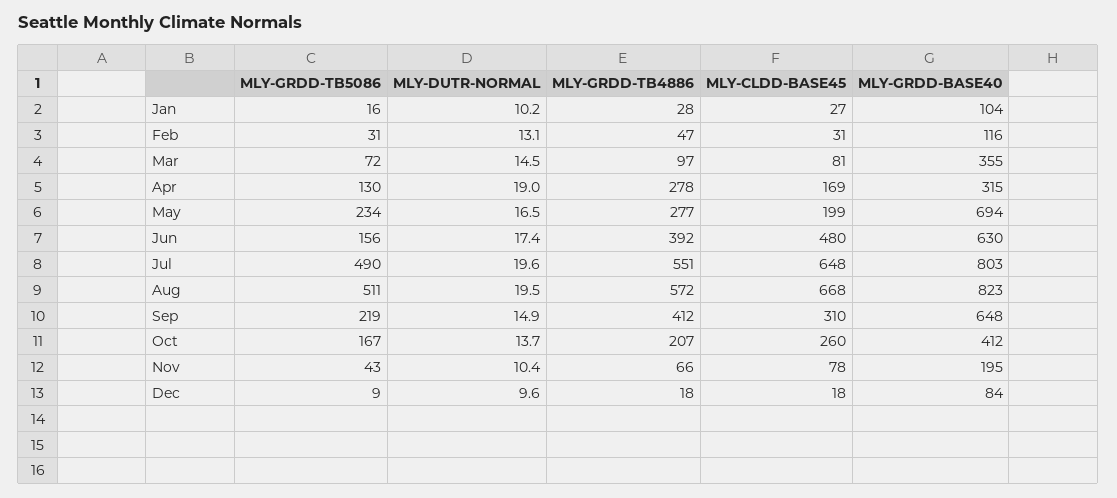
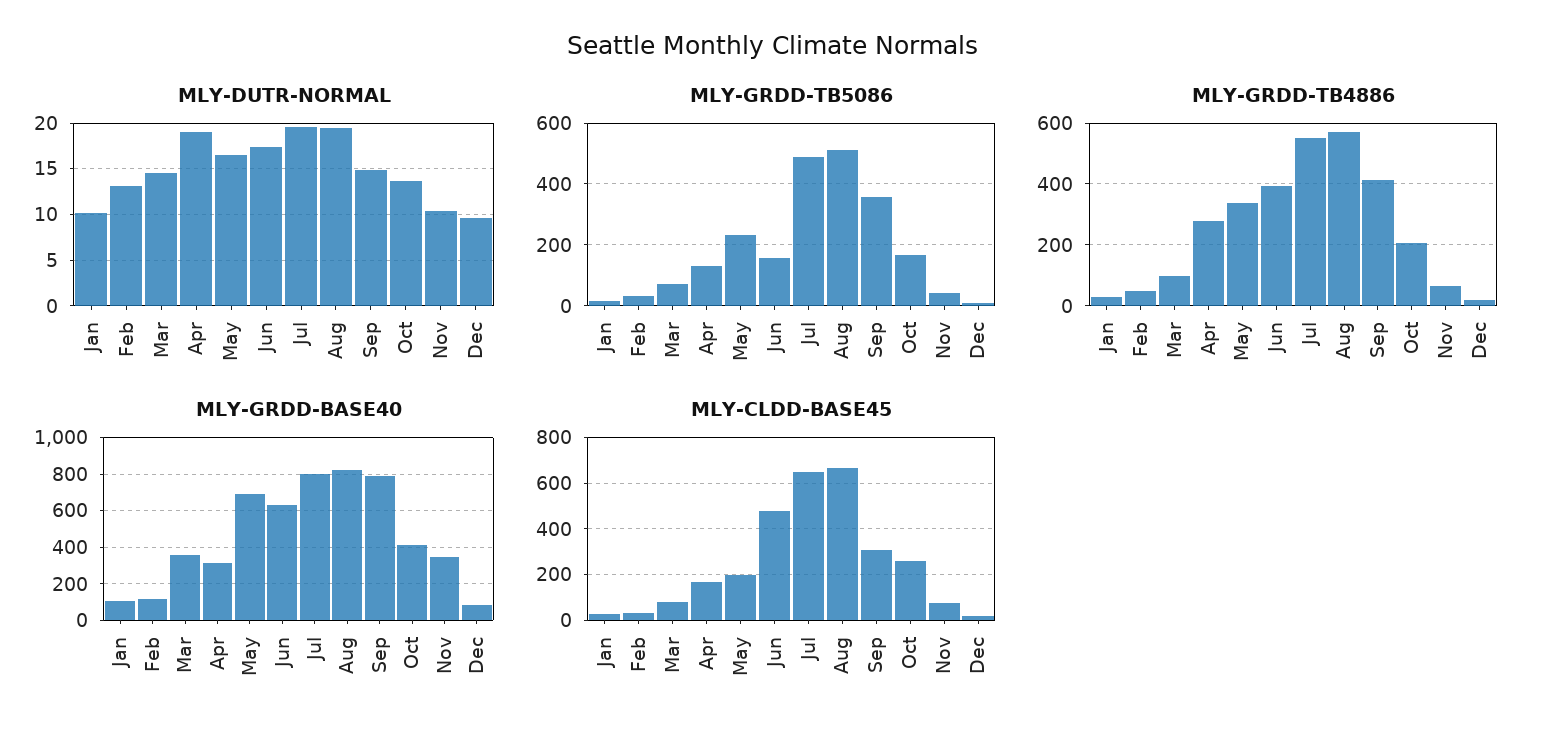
  {
    "MLY-GRDD-TB5086": {
      "Jan": 16,
      "Feb": 31,
      "Mar": 72,
      "Apr": 130,
      "May": 234,
      "Jun": 156,
      "Jul": 490,
      "Aug": 511,
-     "Sep": 219,
+     "Sep": 360,
      "Oct": 167,
      "Nov": 43,
      "Dec": 9
    },
    "MLY-DUTR-NORMAL": {
      "Jan": 10.2,
      "Feb": 13.1,
      "Mar": 14.5,
      "Apr": 19,
      "May": 16.5,
      "Jun": 17.4,
      "Jul": 19.6,
      "Aug": 19.5,
      "Sep": 14.9,
      "Oct": 13.7,
      "Nov": 10.4,
      "Dec": 9.6
    },
    "MLY-GRDD-TB4886": {
      "Jan": 28,
      "Feb": 47,
      "Mar": 97,
      "Apr": 278,
-     "May": 277,
+     "May": 340,
      "Jun": 392,
      "Jul": 551,
      "Aug": 572,
      "Sep": 412,
      "Oct": 207,
      "Nov": 66,
      "Dec": 18
    },
    "MLY-CLDD-BASE45": {
      "Jan": 27,
      "Feb": 31,
      "Mar": 81,
      "Apr": 169,
      "May": 199,
      "Jun": 480,
      "Jul": 648,
      "Aug": 668,
      "Sep": 310,
      "Oct": 260,
      "Nov": 78,
      "Dec": 18
    },
    "MLY-GRDD-BASE40": {
      "Jan": 104,
      "Feb": 116,
      "Mar": 355,
      "Apr": 315,
      "May": 694,
      "Jun": 630,
      "Jul": 803,
      "Aug": 823,
-     "Sep": 648,
+     "Sep": 800,
      "Oct": 412,
-     "Nov": 195,
+     "Nov": 350,
      "Dec": 84
    }
  }

